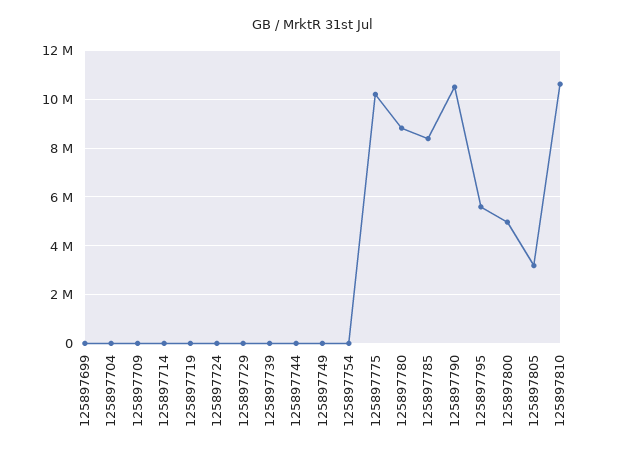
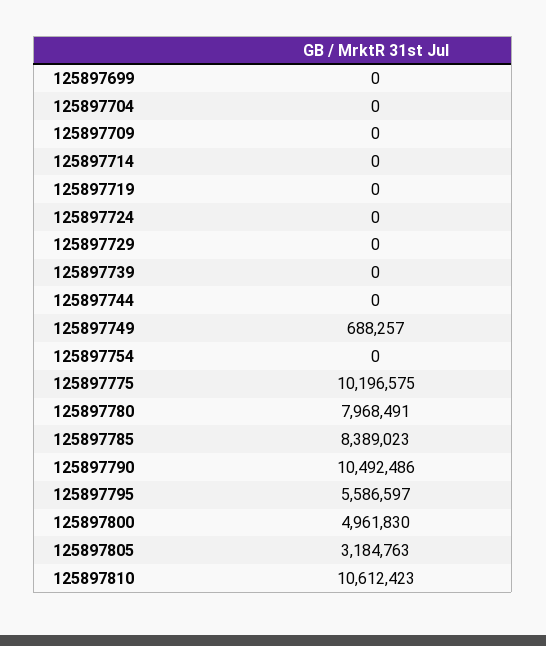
  {
    "125897699": 0,
    "125897704": 0,
    "125897709": 0,
    "125897714": 0,
    "125897719": 0,
    "125897724": 0,
    "125897729": 0,
    "125897739": 0,
    "125897744": 0,
-   "125897749": 0,
+   "125897749": 688257,
    "125897754": 0,
    "125897775": 10196575,
-   "125897780": 8750000,
+   "125897780": 7968491,
    "125897785": 8389023,
    "125897790": 10492486,
    "125897795": 5586597,
    "125897800": 4961830,
    "125897805": 3184763,
    "125897810": 10612423
  }

